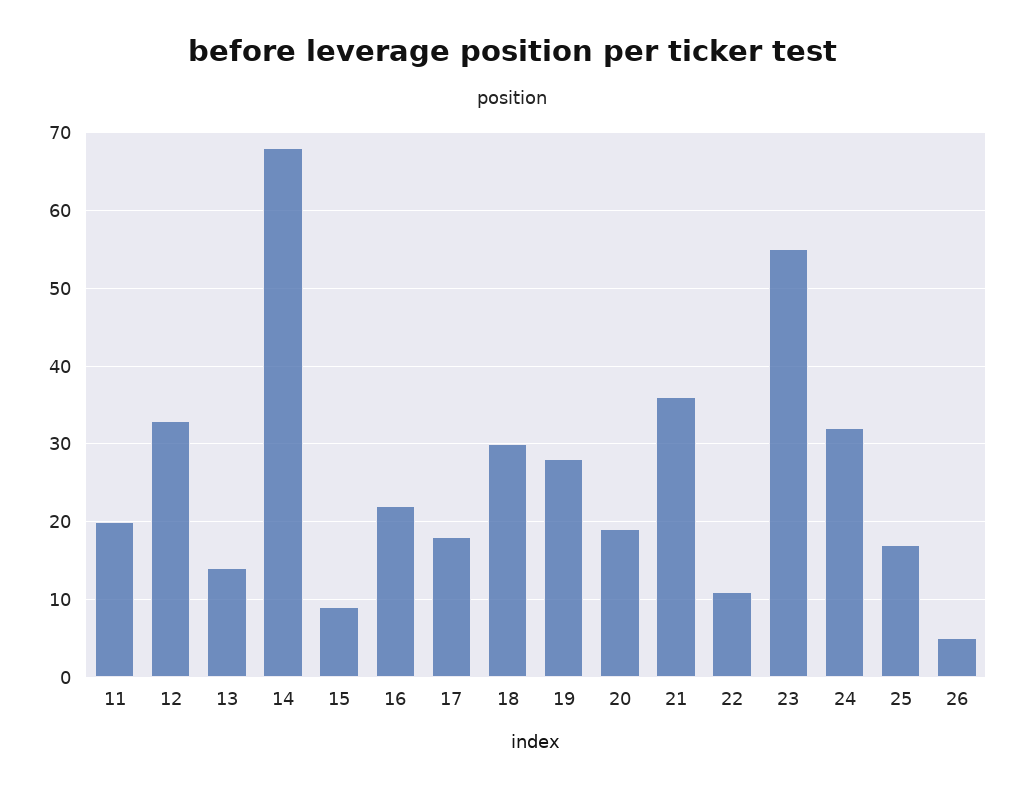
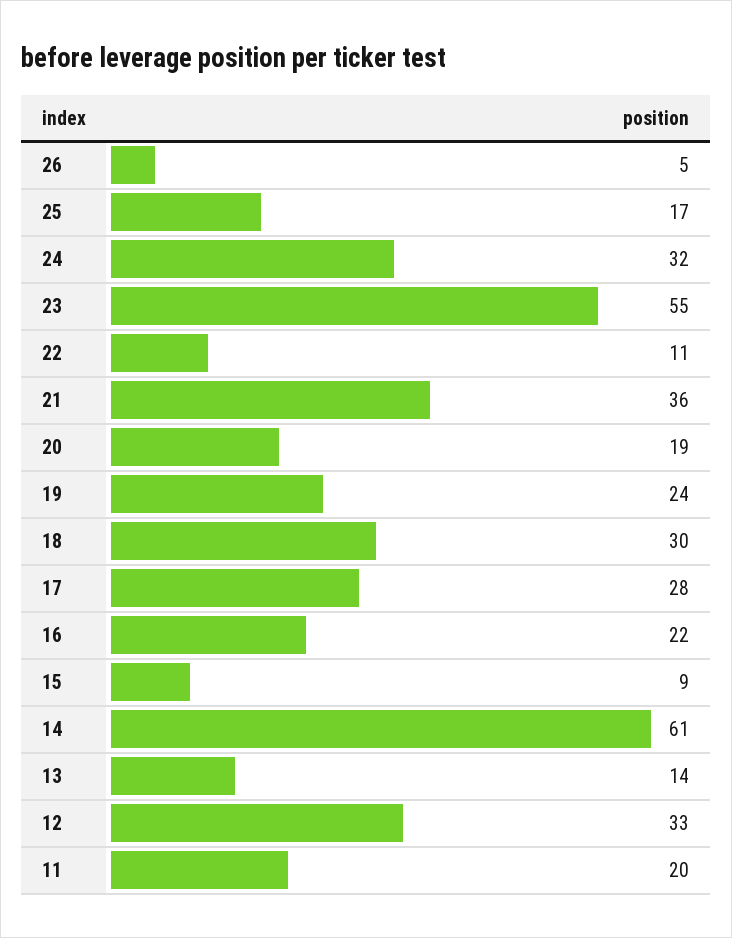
  {
    "11": 20,
    "12": 33,
    "13": 14,
-   "14": 68,
+   "14": 61,
    "15": 9,
    "16": 22,
-   "17": 18,
+   "17": 28,
    "18": 30,
-   "19": 28,
+   "19": 24,
    "20": 19,
    "21": 36,
    "22": 11,
    "23": 55,
    "24": 32,
    "25": 17,
    "26": 5
  }

